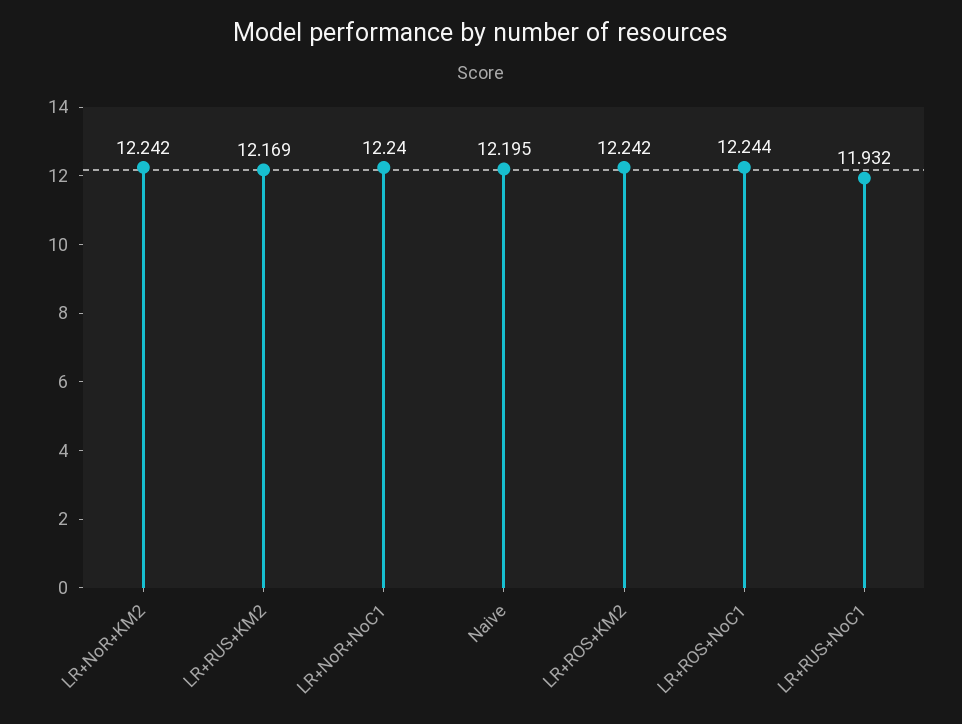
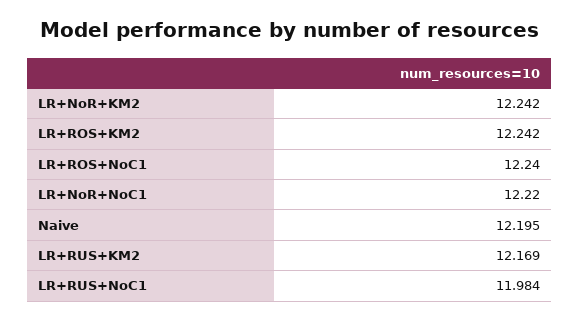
  {
    "LR+NoR+KM2": 12.242,
    "LR+RUS+KM2": 12.169,
-   "LR+NoR+NoC1": 12.24,
+   "LR+NoR+NoC1": 12.22,
    "Naive": 12.195,
    "LR+ROS+KM2": 12.242,
-   "LR+ROS+NoC1": 12.244,
+   "LR+ROS+NoC1": 12.24,
-   "LR+RUS+NoC1": 11.932
+   "LR+RUS+NoC1": 11.984
  }

